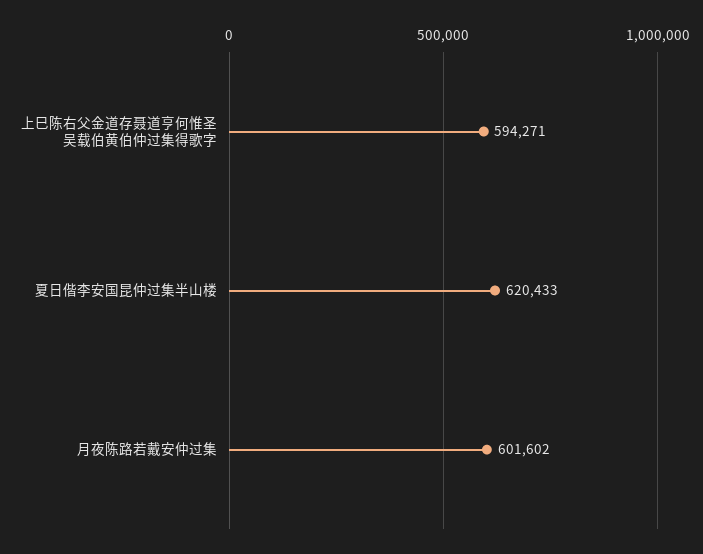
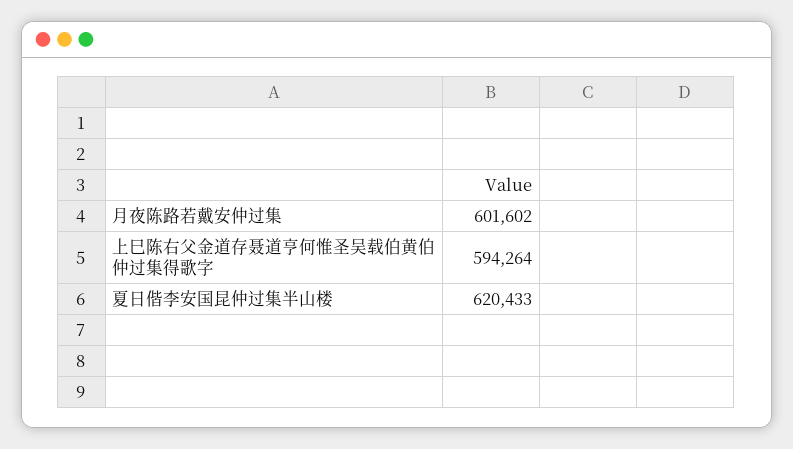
  {
-   "上巳陈右父金道存聂道亨何惟圣吴载伯黄伯仲过集得歌字": 594271,
+   "上巳陈右父金道存聂道亨何惟圣吴载伯黄伯仲过集得歌字": 594264,
    "夏日偕李安国昆仲过集半山楼": 620433,
    "月夜陈路若戴安仲过集": 601602
  }

